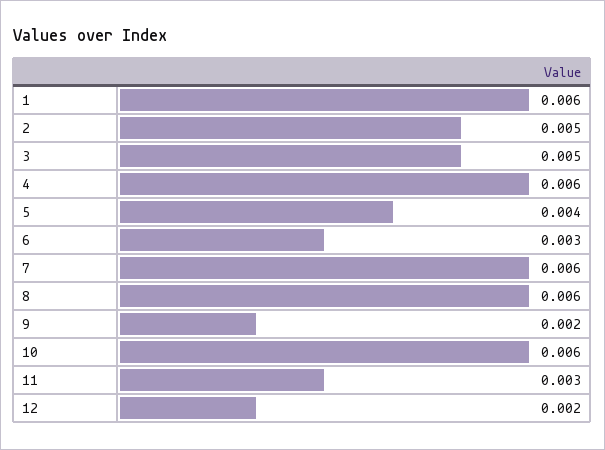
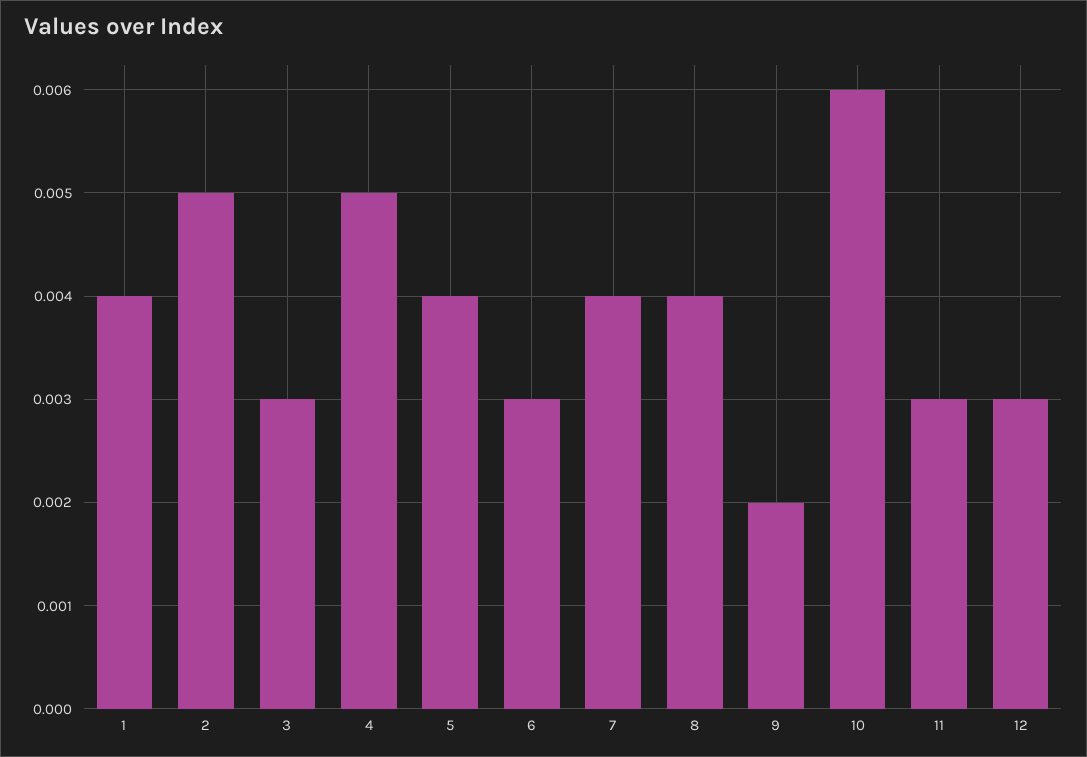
  {
-   "1": 0.006,
+   "1": 0.004,
    "2": 0.005,
-   "3": 0.005,
+   "3": 0.003,
-   "4": 0.006,
+   "4": 0.005,
    "5": 0.004,
    "6": 0.003,
-   "7": 0.006,
+   "7": 0.004,
-   "8": 0.006,
+   "8": 0.004,
    "9": 0.002,
    "10": 0.006,
    "11": 0.003,
-   "12": 0.002
+   "12": 0.003
  }

